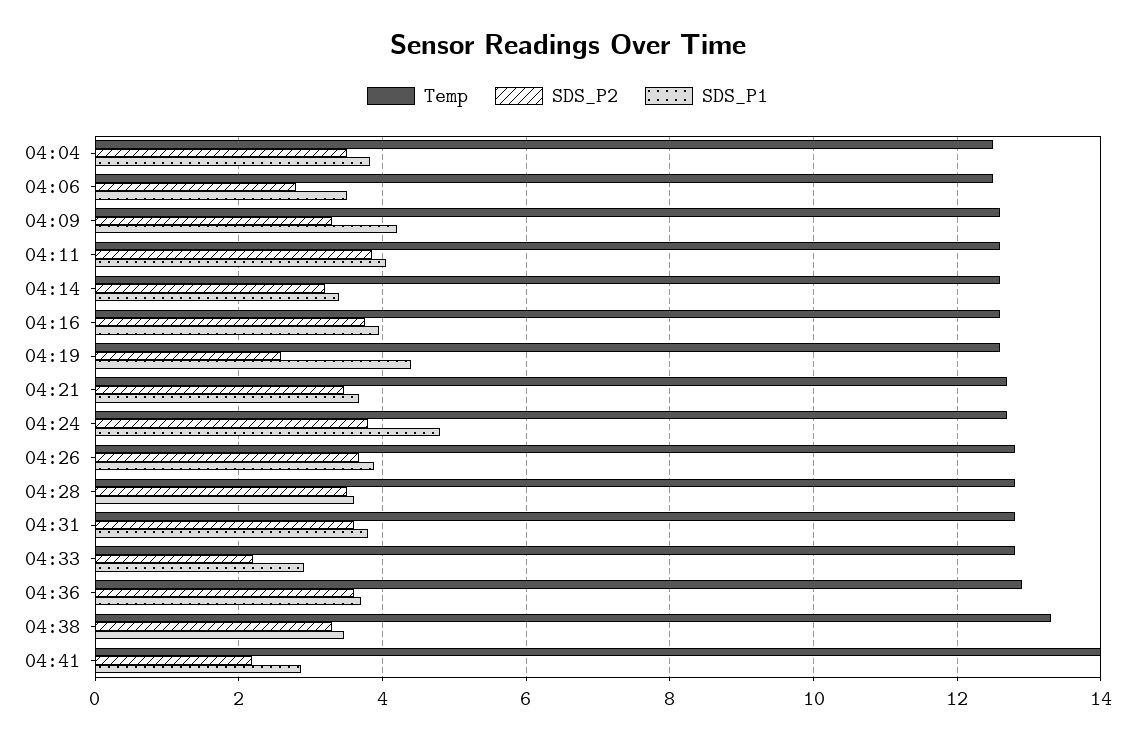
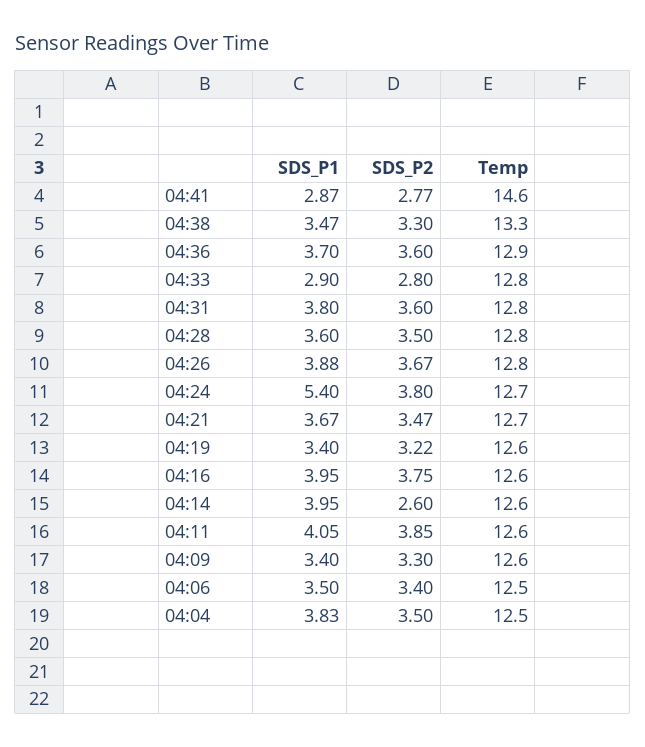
  {
    "Temp": {
      "04:04": 12.5,
      "04:06": 12.5,
      "04:09": 12.6,
      "04:11": 12.6,
      "04:14": 12.6,
      "04:16": 12.6,
      "04:19": 12.6,
      "04:21": 12.7,
      "04:24": 12.7,
      "04:26": 12.8,
      "04:28": 12.8,
      "04:31": 12.8,
      "04:33": 12.8,
      "04:36": 12.9,
      "04:38": 13.3,
-     "04:41": 14
+     "04:41": 14.6
    },
    "SDS_P2": {
      "04:04": 3.5,
-     "04:06": 2.8,
+     "04:06": 3.4,
      "04:09": 3.3,
      "04:11": 3.85,
-     "04:14": 3.2,
+     "04:14": 2.6,
      "04:16": 3.75,
-     "04:19": 2.6,
+     "04:19": 3.22,
      "04:21": 3.47,
      "04:24": 3.8,
      "04:26": 3.67,
      "04:28": 3.5,
      "04:31": 3.6,
-     "04:33": 2.2,
+     "04:33": 2.8,
      "04:36": 3.6,
      "04:38": 3.3,
-     "04:41": 2.2
+     "04:41": 2.77
    },
    "SDS_P1": {
      "04:04": 3.83,
      "04:06": 3.5,
-     "04:09": 4.2,
+     "04:09": 3.4,
      "04:11": 4.05,
-     "04:14": 3.4,
+     "04:14": 3.95,
      "04:16": 3.95,
-     "04:19": 4.4,
+     "04:19": 3.4,
      "04:21": 3.67,
-     "04:24": 4.8,
+     "04:24": 5.4,
      "04:26": 3.88,
      "04:28": 3.6,
      "04:31": 3.8,
      "04:33": 2.9,
      "04:36": 3.7,
      "04:38": 3.47,
      "04:41": 2.87
    }
  }

